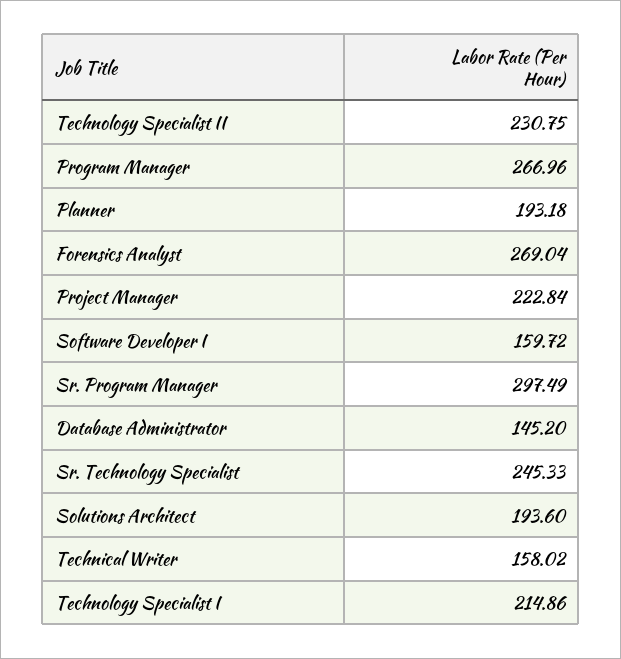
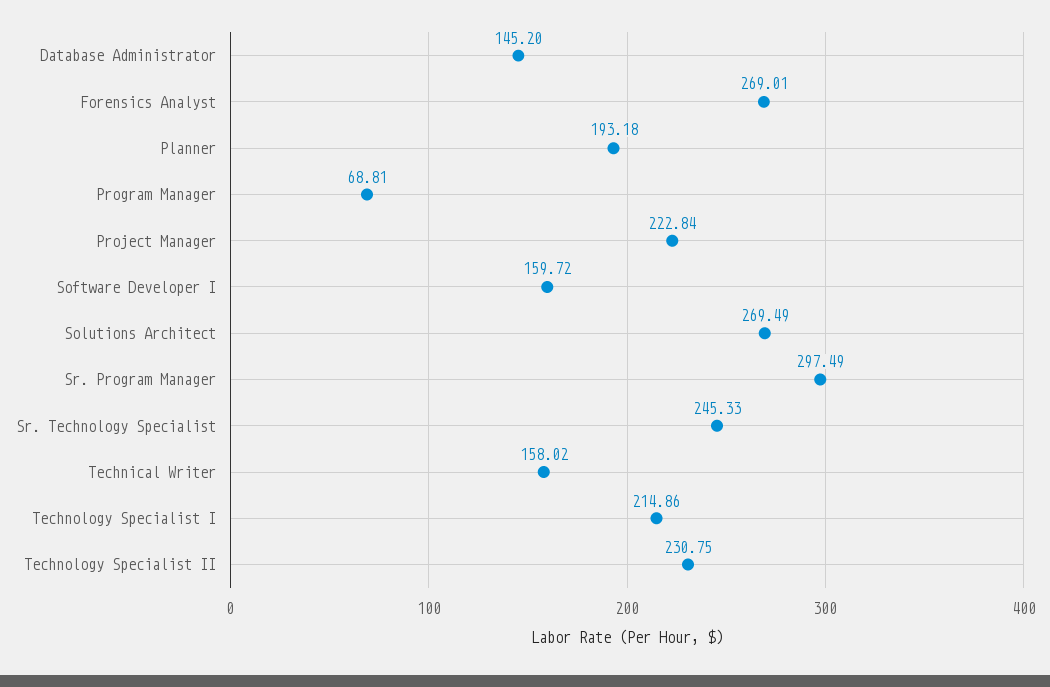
  {
    "Technology Specialist II": 230.75,
-   "Program Manager": 266.96,
+   "Program Manager": 68.81,
    "Planner": 193.18,
-   "Forensics Analyst": 269.04,
+   "Forensics Analyst": 269.01,
    "Project Manager": 222.84,
    "Software Developer I": 159.72,
    "Sr. Program Manager": 297.49,
    "Database Administrator": 145.2,
    "Sr. Technology Specialist": 245.33,
-   "Solutions Architect": 193.6,
+   "Solutions Architect": 269.49,
    "Technical Writer": 158.02,
    "Technology Specialist I": 214.86
  }

